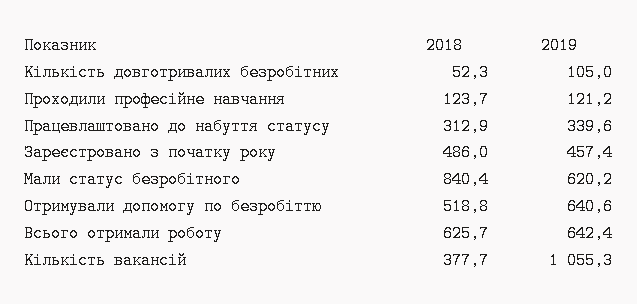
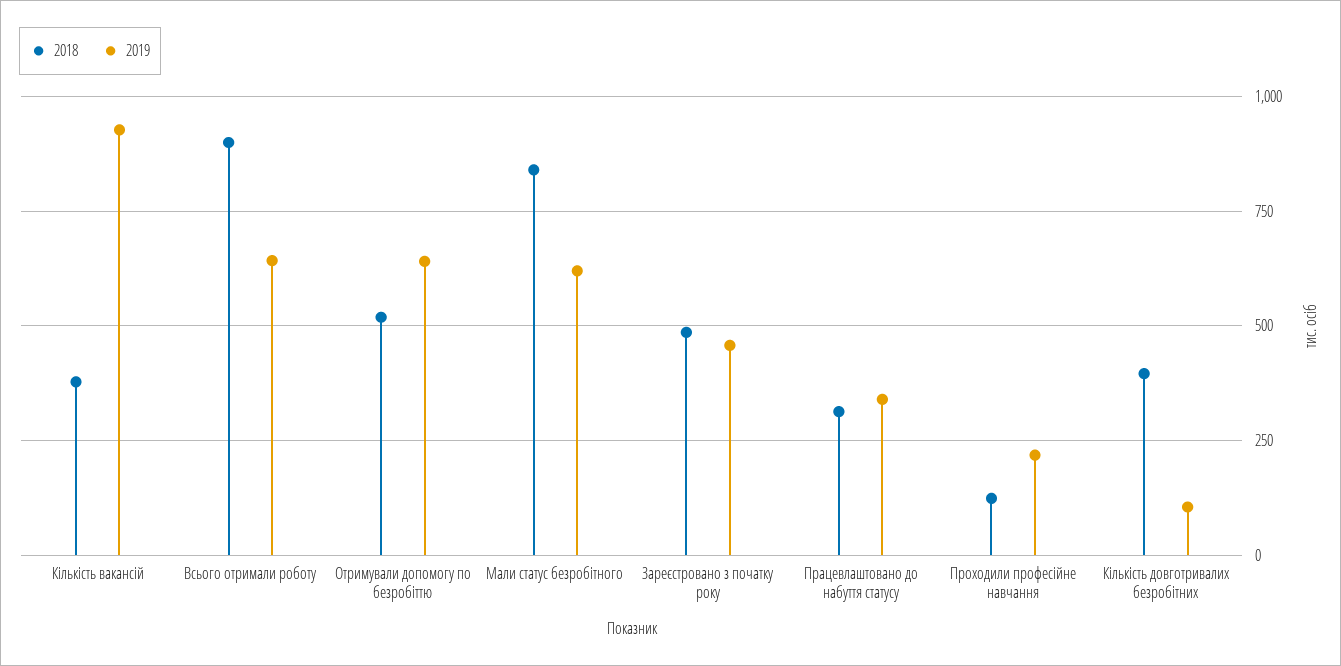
  {
    "2018": {
-     "Кількість довготривалих безробітних": 52.3,
+     "Кількість довготривалих безробітних": 400,
      "Проходили професійне навчання": 123.7,
      "Працевлаштовано до набуття статусу": 312.9,
      "Зареєстровано з початку року": 486,
      "Мали статус безробітного": 840.4,
      "Отримували допомогу по безробіттю": 518.8,
-     "Всього отримали роботу": 625.7,
+     "Всього отримали роботу": 900,
      "Кількість вакансій": 377.7
    },
    "2019": {
      "Кількість довготривалих безробітних": 105,
-     "Проходили професійне навчання": 121.2,
+     "Проходили професійне навчання": 225,
      "Працевлаштовано до набуття статусу": 339.6,
      "Зареєстровано з початку року": 457.4,
      "Мали статус безробітного": 620.2,
      "Отримували допомогу по безробіттю": 640.6,
      "Всього отримали роботу": 642.4,
-     "Кількість вакансій": 1055.3
+     "Кількість вакансій": 925
    }
  }

